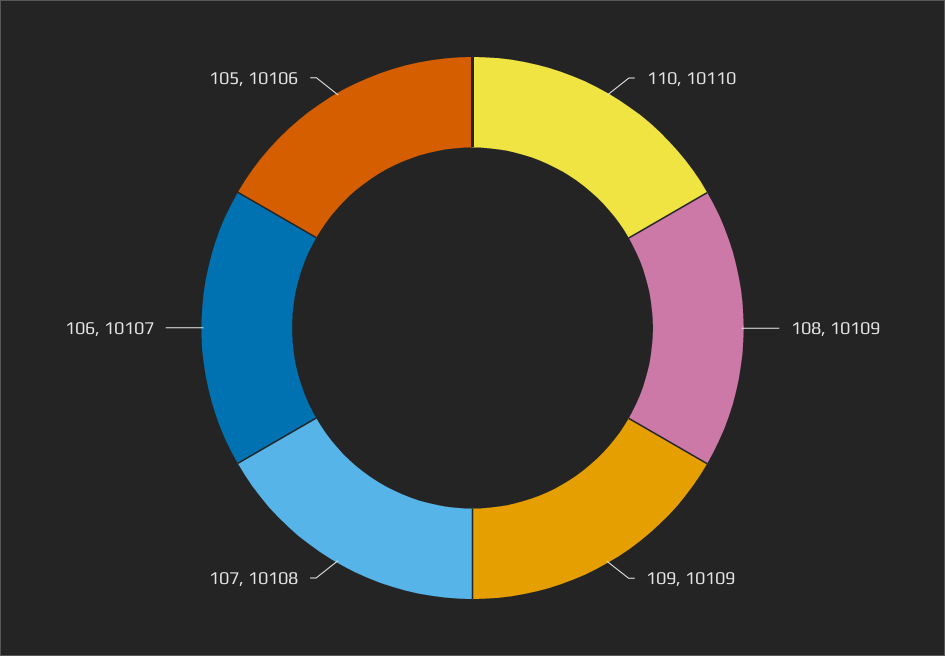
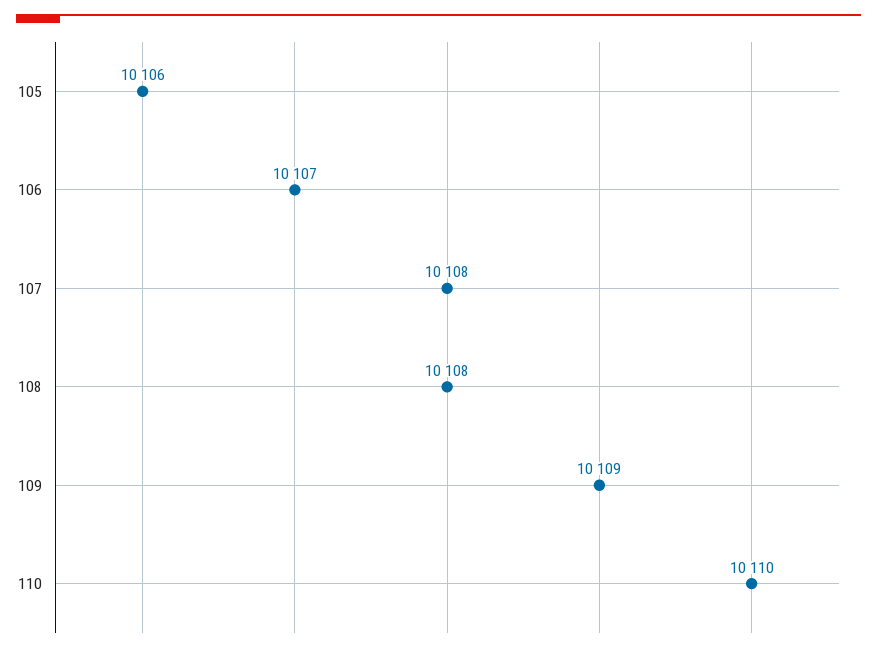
  {
    "110": 10110,
-   "108": 10109,
+   "108": 10108,
    "109": 10109,
    "107": 10108,
    "106": 10107,
    "105": 10106
  }

